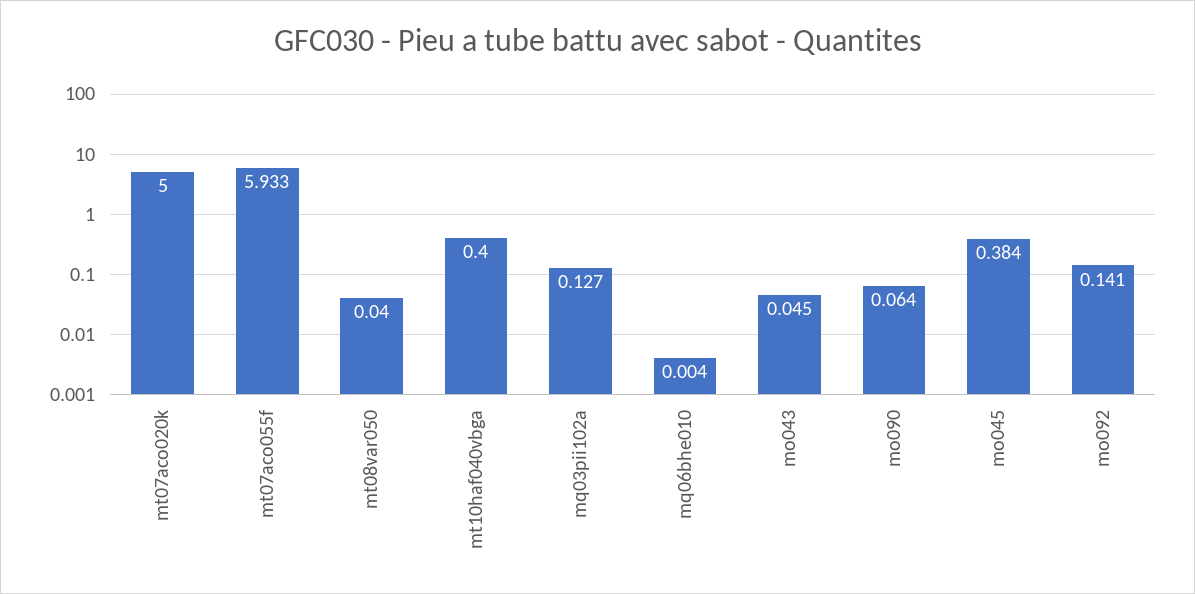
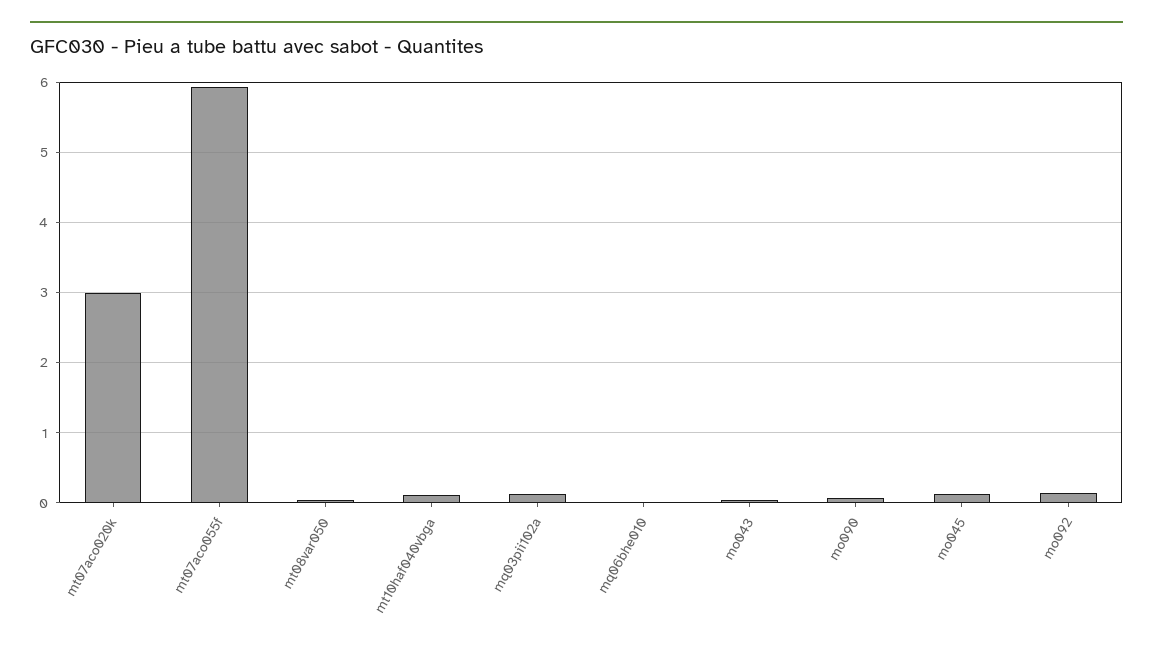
  {
-   "mt07aco020k": 5,
+   "mt07aco020k": 3,
    "mt07aco055f": 5.933,
    "mt08var050": 0.04,
-   "mt10haf040vbga": 0.4,
+   "mt10haf040vbga": 0.1,
    "mq03pii102a": 0.127,
    "mq06bhe010": 0.004,
    "mo043": 0.045,
    "mo090": 0.064,
-   "mo045": 0.384,
+   "mo045": 0.1,
    "mo092": 0.141
  }

